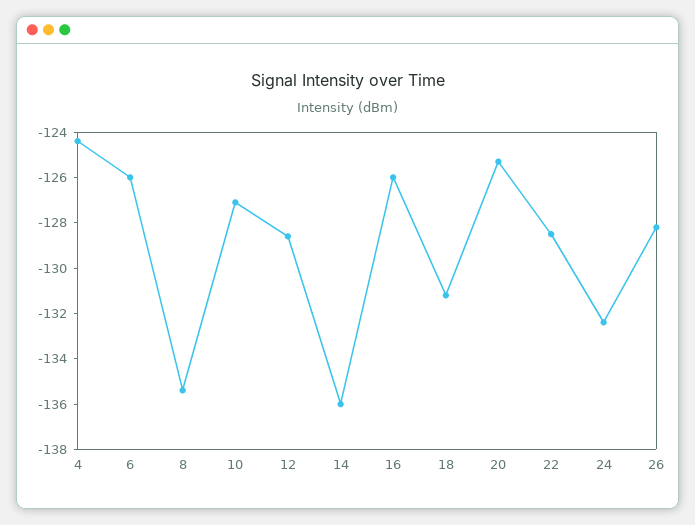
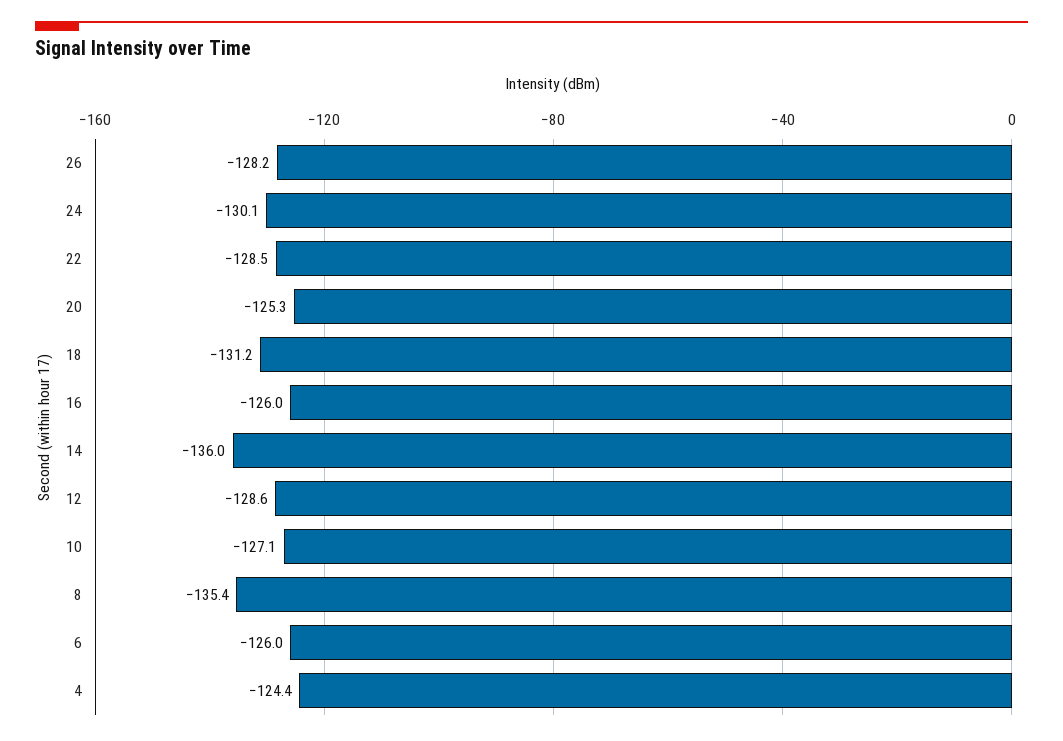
  {
    "4": -124.4,
    "6": -126,
    "8": -135.4,
    "10": -127.1,
    "12": -128.6,
    "14": -136,
    "16": -126,
    "18": -131.2,
    "20": -125.3,
    "22": -128.5,
-   "24": -132.5,
+   "24": -130.1,
    "26": -128.2
  }

